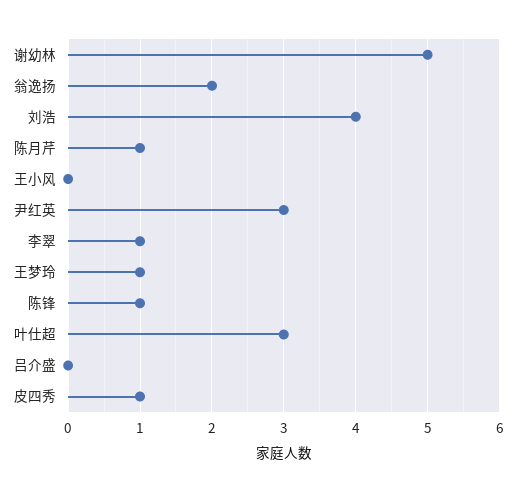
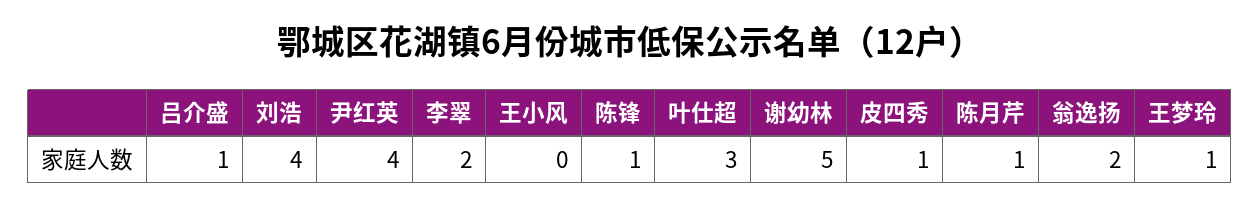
  {
    "谢幼林": 5,
    "翁逸扬": 2,
    "刘浩": 4,
    "陈月芹": 1,
    "王小风": 0,
-   "尹红英": 3,
+   "尹红英": 4,
-   "李翠": 1,
+   "李翠": 2,
    "王梦玲": 1,
    "陈锋": 1,
    "叶仕超": 3,
-   "吕介盛": 0,
+   "吕介盛": 1,
    "皮四秀": 1
  }

